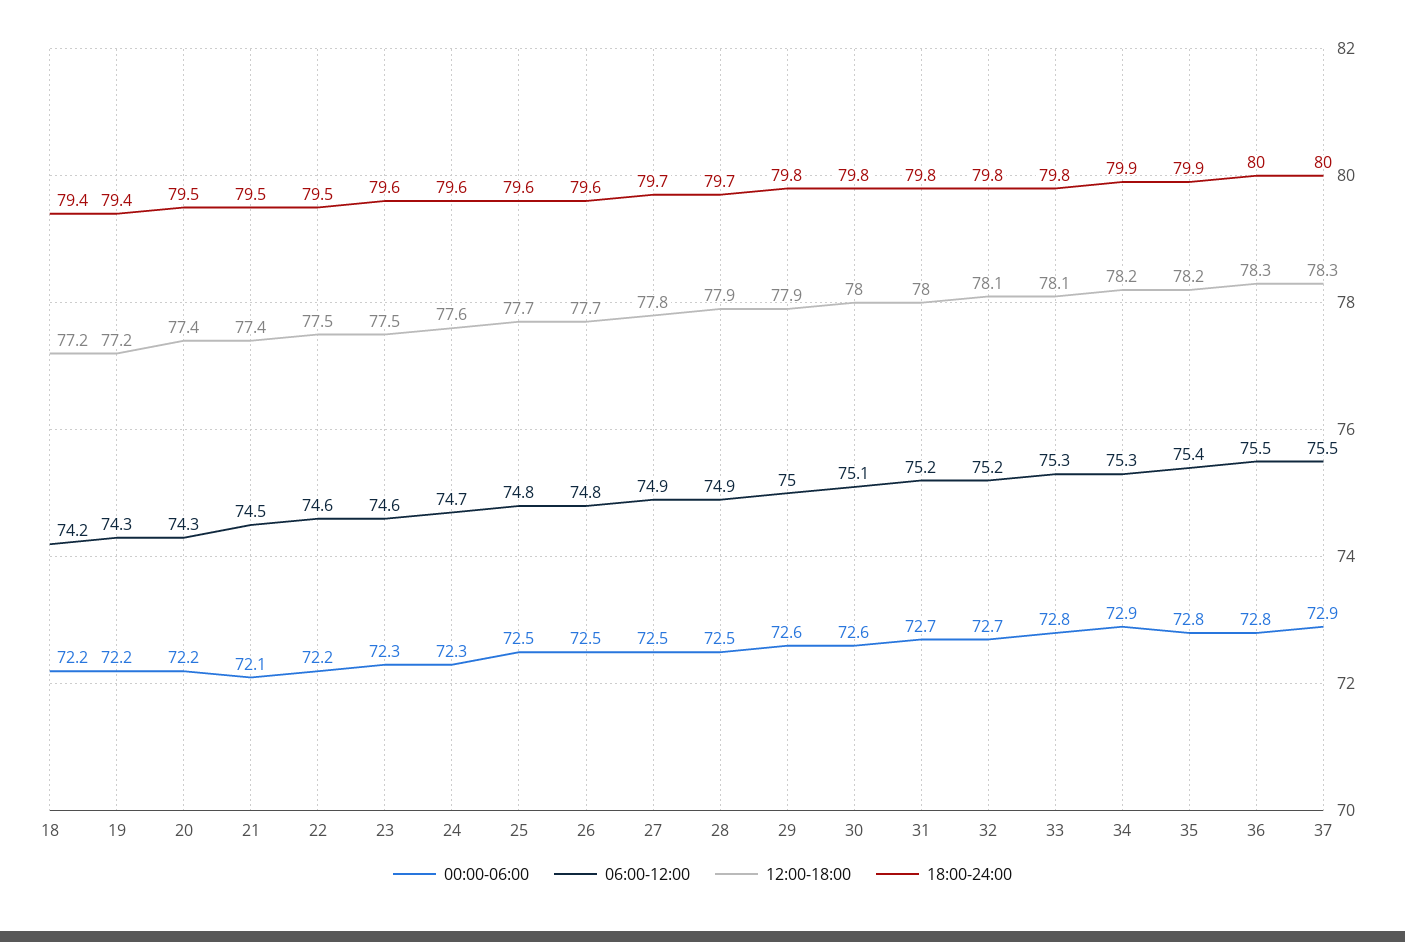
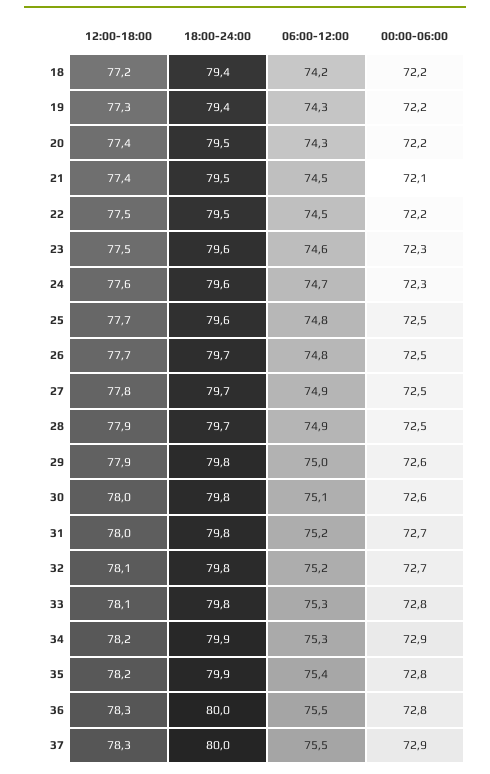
  {
    "00:00-06:00": {
      "18": 72.2,
      "19": 72.2,
      "20": 72.2,
      "21": 72.1,
      "22": 72.2,
      "23": 72.3,
      "24": 72.3,
      "25": 72.5,
      "26": 72.5,
      "27": 72.5,
      "28": 72.5,
      "29": 72.6,
      "30": 72.6,
      "31": 72.7,
      "32": 72.7,
      "33": 72.8,
      "34": 72.9,
      "35": 72.8,
      "36": 72.8,
      "37": 72.9
    },
    "06:00-12:00": {
      "18": 74.2,
      "19": 74.3,
      "20": 74.3,
      "21": 74.5,
-     "22": 74.6,
+     "22": 74.5,
      "23": 74.6,
      "24": 74.7,
      "25": 74.8,
      "26": 74.8,
      "27": 74.9,
      "28": 74.9,
      "29": 75,
      "30": 75.1,
      "31": 75.2,
      "32": 75.2,
      "33": 75.3,
      "34": 75.3,
      "35": 75.4,
      "36": 75.5,
      "37": 75.5
    },
    "12:00-18:00": {
      "18": 77.2,
-     "19": 77.2,
+     "19": 77.3,
      "20": 77.4,
      "21": 77.4,
      "22": 77.5,
      "23": 77.5,
      "24": 77.6,
      "25": 77.7,
      "26": 77.7,
      "27": 77.8,
      "28": 77.9,
      "29": 77.9,
      "30": 78,
      "31": 78,
      "32": 78.1,
      "33": 78.1,
      "34": 78.2,
      "35": 78.2,
      "36": 78.3,
      "37": 78.3
    },
    "18:00-24:00": {
      "18": 79.4,
      "19": 79.4,
      "20": 79.5,
      "21": 79.5,
      "22": 79.5,
      "23": 79.6,
      "24": 79.6,
      "25": 79.6,
-     "26": 79.6,
+     "26": 79.7,
      "27": 79.7,
      "28": 79.7,
      "29": 79.8,
      "30": 79.8,
      "31": 79.8,
      "32": 79.8,
      "33": 79.8,
      "34": 79.9,
      "35": 79.9,
      "36": 80,
      "37": 80
    }
  }

